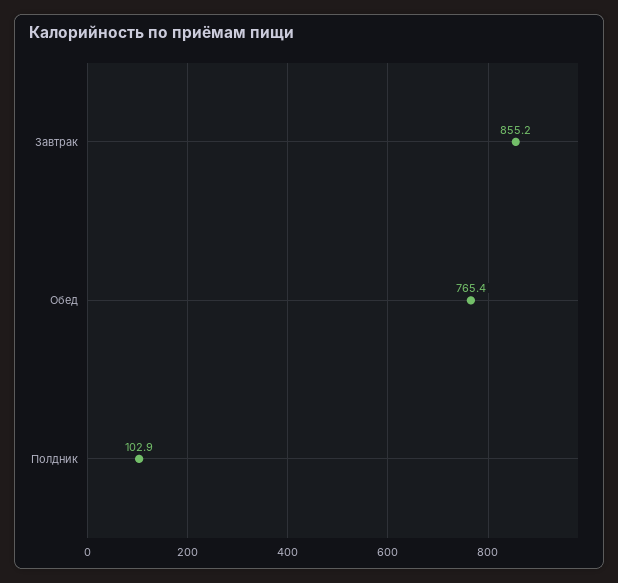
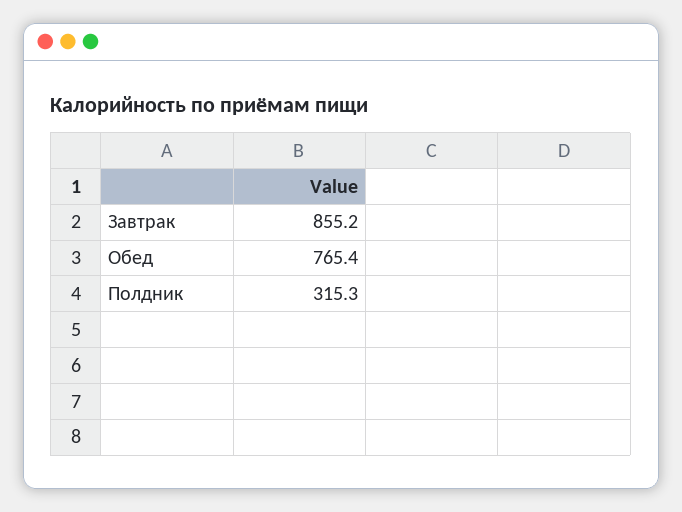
  {
    "Завтрак": 855.2,
    "Обед": 765.4,
-   "Полдник": 102.9
+   "Полдник": 315.3
  }

